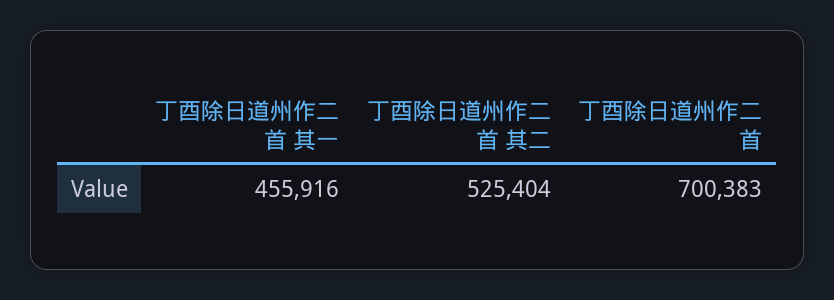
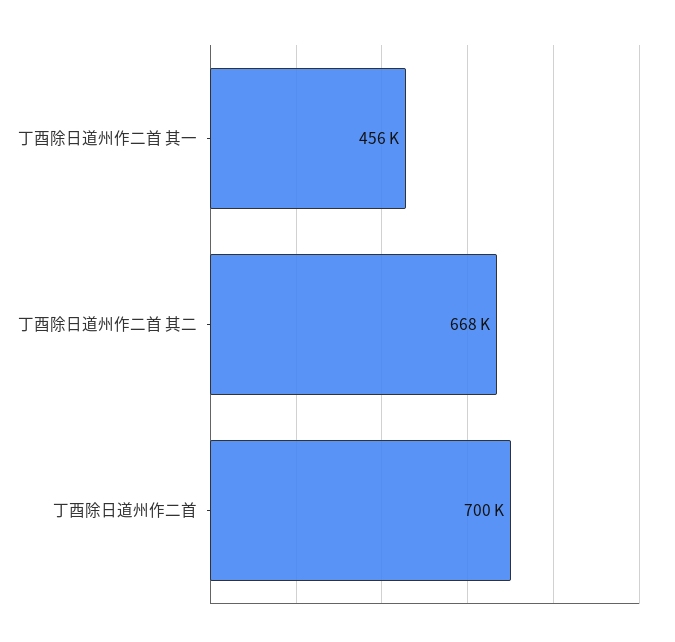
  {
    "丁酉除日道州作二首 其一": 455916,
-   "丁酉除日道州作二首 其二": 525404,
+   "丁酉除日道州作二首 其二": 668000,
    "丁酉除日道州作二首": 700383
  }

